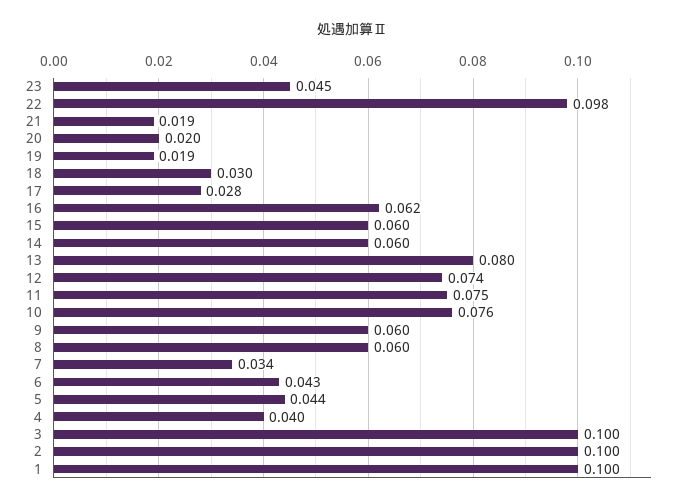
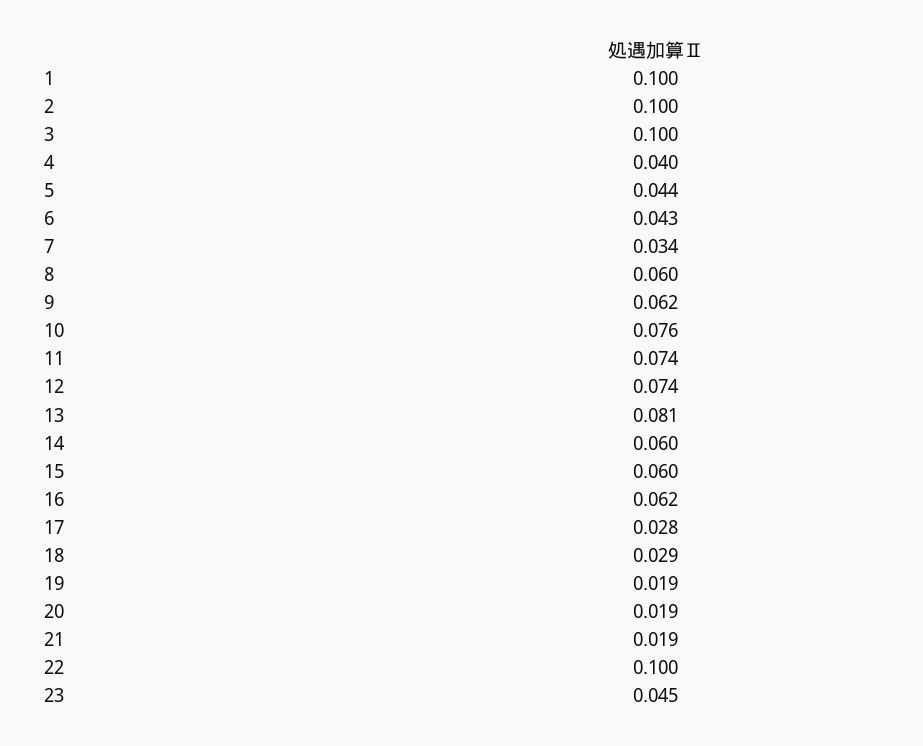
  {
    "23": 0.045,
-   "22": 0.098,
+   "22": 0.1,
    "21": 0.019,
-   "20": 0.02,
+   "20": 0.019,
    "19": 0.019,
-   "18": 0.03,
+   "18": 0.029,
    "17": 0.028,
    "16": 0.062,
    "15": 0.06,
    "14": 0.06,
-   "13": 0.08,
+   "13": 0.081,
    "12": 0.074,
-   "11": 0.075,
+   "11": 0.074,
    "10": 0.076,
-   "9": 0.06,
+   "9": 0.062,
    "8": 0.06,
    "7": 0.034,
    "6": 0.043,
    "5": 0.044,
    "4": 0.04,
    "3": 0.1,
    "2": 0.1,
    "1": 0.1
  }

